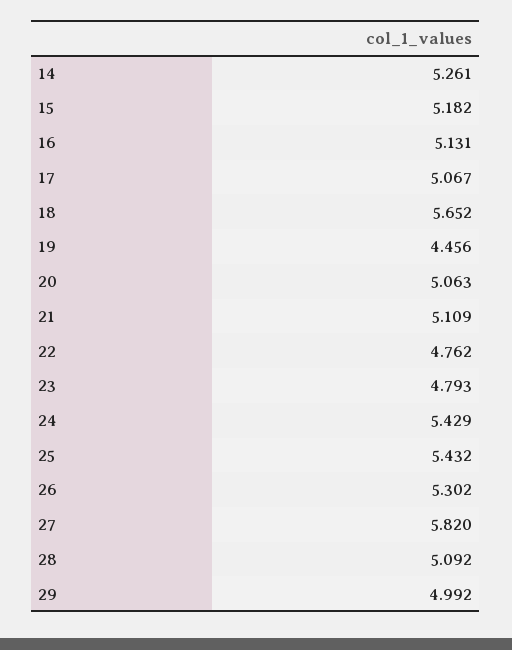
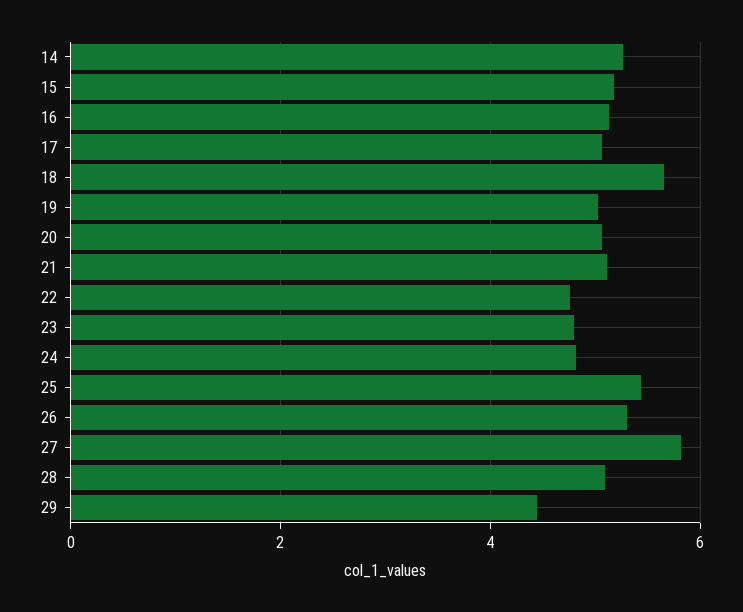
  {
    "14": 5.261,
    "15": 5.182,
    "16": 5.131,
    "17": 5.067,
    "18": 5.652,
-   "19": 4.456,
+   "19": 5,
    "20": 5.063,
    "21": 5.109,
    "22": 4.762,
    "23": 4.793,
-   "24": 5.429,
+   "24": 4.8,
    "25": 5.432,
    "26": 5.302,
    "27": 5.82,
    "28": 5.092,
-   "29": 4.992
+   "29": 4.4
  }

